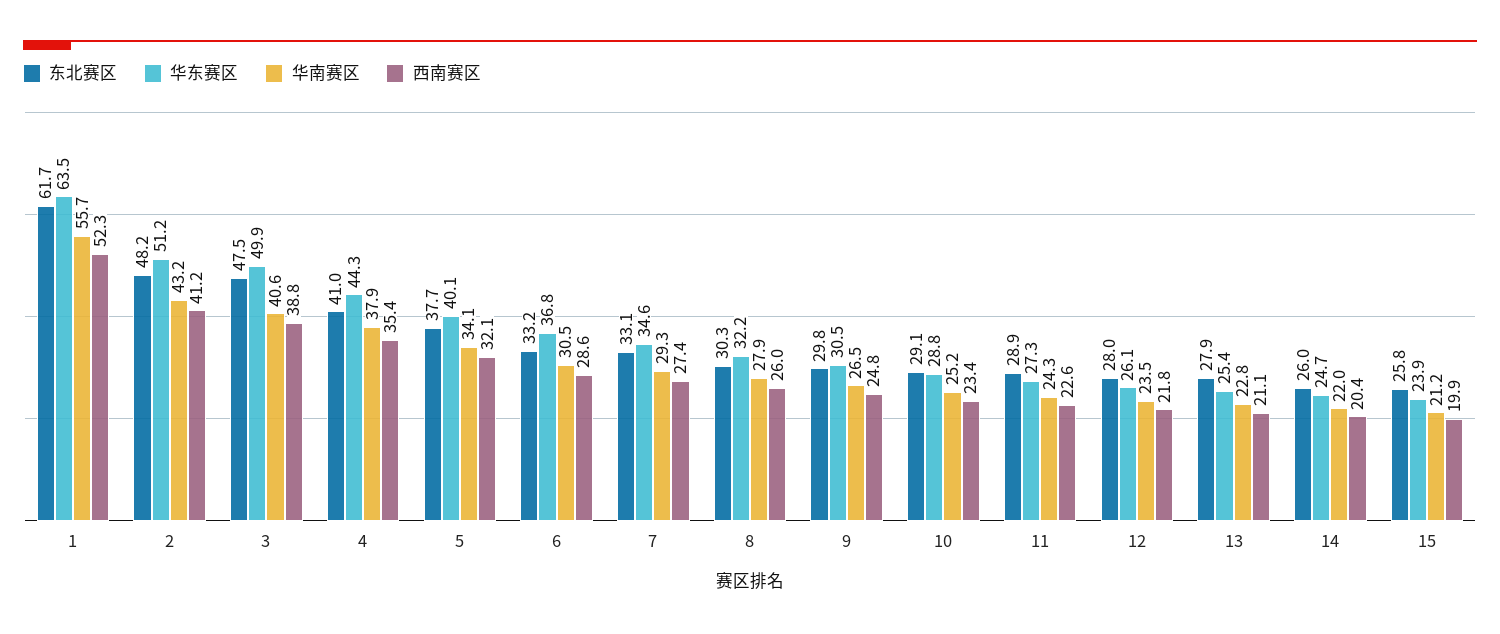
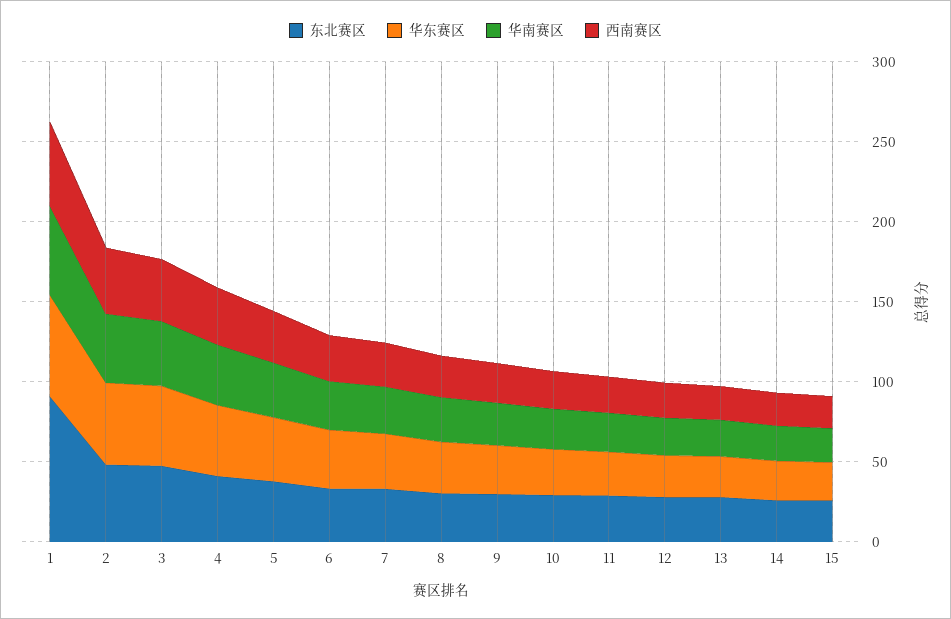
  {
    "东北赛区": {
-     "1": 61.7,
+     "1": 90,
      "2": 48.2,
      "3": 47.5,
      "4": 41,
      "5": 37.7,
      "6": 33.2,
      "7": 33.1,
      "8": 30.3,
      "9": 29.8,
      "10": 29.1,
      "11": 28.9,
      "12": 28,
      "13": 27.9,
      "14": 26,
      "15": 25.8
    },
    "华东赛区": {
      "1": 63.5,
      "2": 51.2,
      "3": 49.9,
      "4": 44.3,
      "5": 40.1,
      "6": 36.8,
      "7": 34.6,
      "8": 32.2,
      "9": 30.5,
      "10": 28.8,
      "11": 27.3,
      "12": 26.1,
      "13": 25.4,
      "14": 24.7,
      "15": 23.9
    },
    "华南赛区": {
      "1": 55.7,
      "2": 43.2,
      "3": 40.6,
      "4": 37.9,
      "5": 34.1,
      "6": 30.5,
      "7": 29.3,
      "8": 27.9,
      "9": 26.5,
      "10": 25.2,
      "11": 24.3,
      "12": 23.5,
      "13": 22.8,
      "14": 22,
      "15": 21.2
    },
    "西南赛区": {
      "1": 52.3,
      "2": 41.2,
      "3": 38.8,
      "4": 35.4,
      "5": 32.1,
      "6": 28.6,
      "7": 27.4,
      "8": 26,
      "9": 24.8,
      "10": 23.4,
      "11": 22.6,
      "12": 21.8,
      "13": 21.1,
      "14": 20.4,
      "15": 19.9
    }
  }

